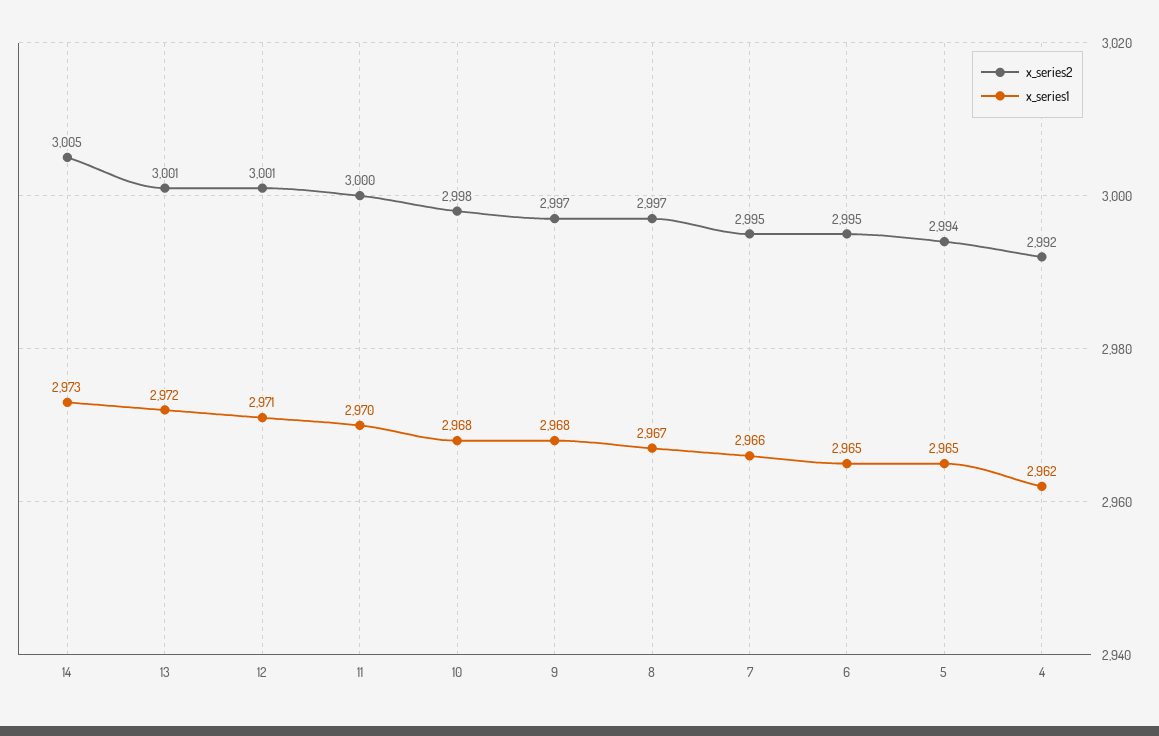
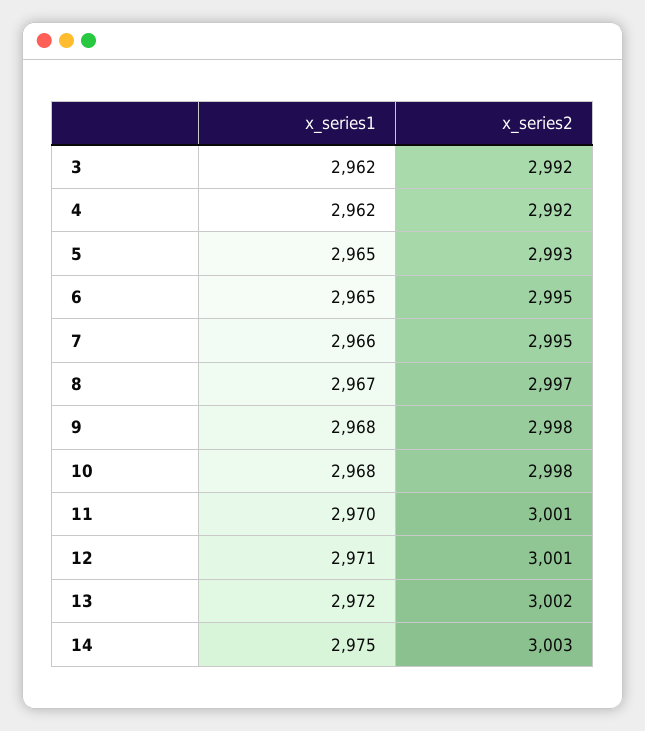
  {
    "x_series2": {
-     "14": 3005,
+     "14": 3003,
-     "13": 3001,
+     "13": 3002,
      "12": 3001,
-     "11": 3000,
+     "11": 3001,
      "10": 2998,
-     "9": 2997,
+     "9": 2998,
      "8": 2997,
      "7": 2995,
      "6": 2995,
-     "5": 2994,
+     "5": 2993,
-     "4": 2992
+     "4": 2992,
+     "3": 2992
    },
    "x_series1": {
-     "14": 2973,
+     "14": 2975,
      "13": 2972,
      "12": 2971,
      "11": 2970,
      "10": 2968,
      "9": 2968,
      "8": 2967,
      "7": 2966,
      "6": 2965,
      "5": 2965,
-     "4": 2962
+     "4": 2962,
+     "3": 2962
    }
  }

